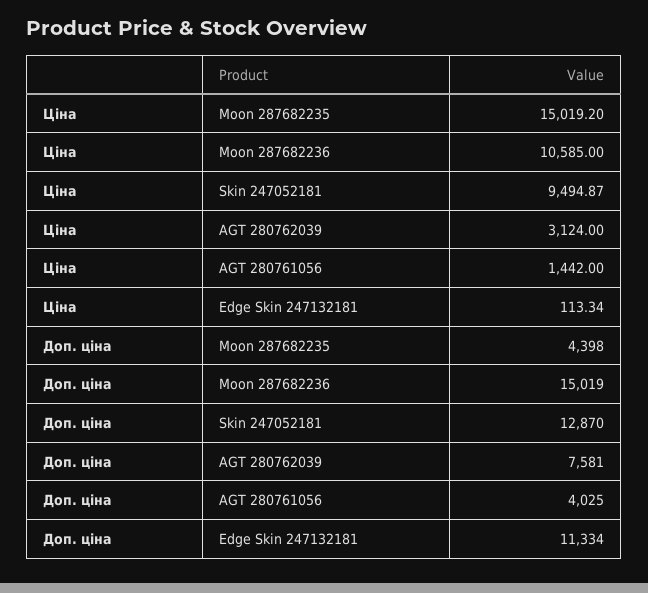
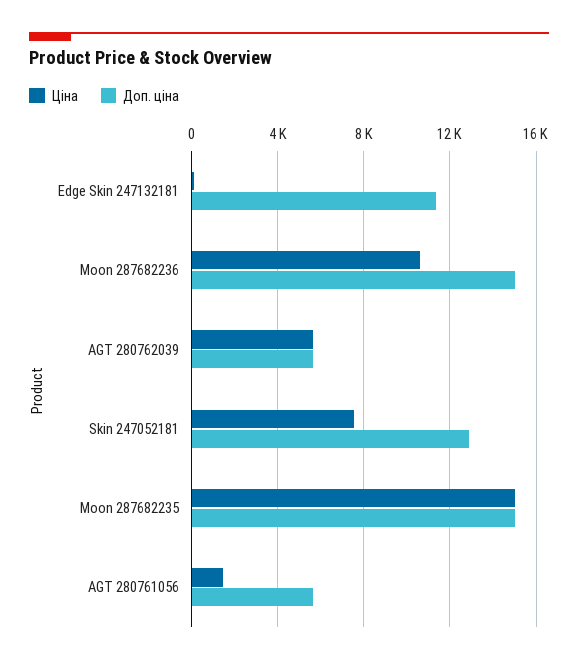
  {
    "Ціна": {
      "Moon 287682235": 15019.2,
      "Moon 287682236": 10585,
-     "Skin 247052181": 9494.87,
+     "Skin 247052181": 7500,
-     "AGT 280762039": 3124,
+     "AGT 280762039": 5500,
      "AGT 280761056": 1442,
      "Edge Skin 247132181": 113.34
    },
    "Доп. ціна": {
-     "Moon 287682235": 4398,
+     "Moon 287682235": 15000,
      "Moon 287682236": 15019,
      "Skin 247052181": 12870,
-     "AGT 280762039": 7581,
+     "AGT 280762039": 5500,
-     "AGT 280761056": 4025,
+     "AGT 280761056": 5500,
      "Edge Skin 247132181": 11334
    }
  }

